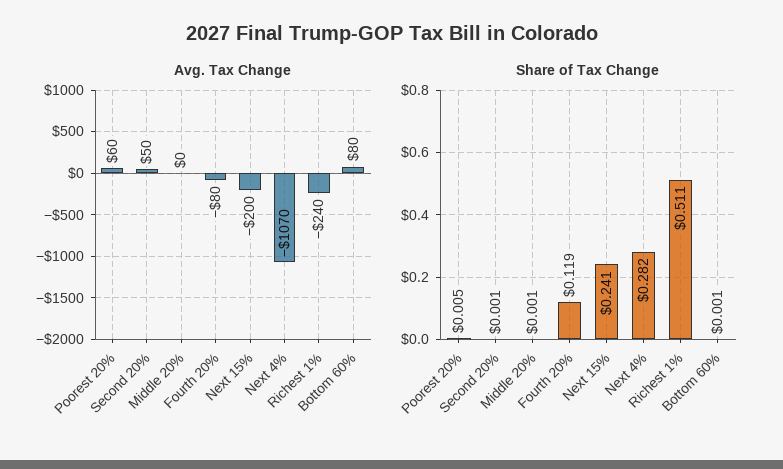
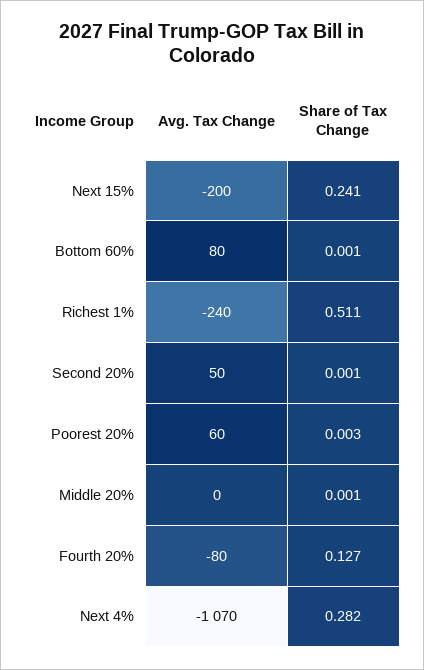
  {
    "Avg. Tax Change": {
      "Poorest 20%": 60,
      "Second 20%": 50,
      "Middle 20%": 0,
      "Fourth 20%": -80,
      "Next 15%": -200,
      "Next 4%": -1070,
      "Richest 1%": -240,
      "Bottom 60%": 80
    },
    "Share of Tax Change": {
-     "Poorest 20%": 0.005,
+     "Poorest 20%": 0.003,
      "Second 20%": 0.001,
      "Middle 20%": 0.001,
-     "Fourth 20%": 0.119,
+     "Fourth 20%": 0.127,
      "Next 15%": 0.241,
      "Next 4%": 0.282,
      "Richest 1%": 0.511,
      "Bottom 60%": 0.001
    }
  }

